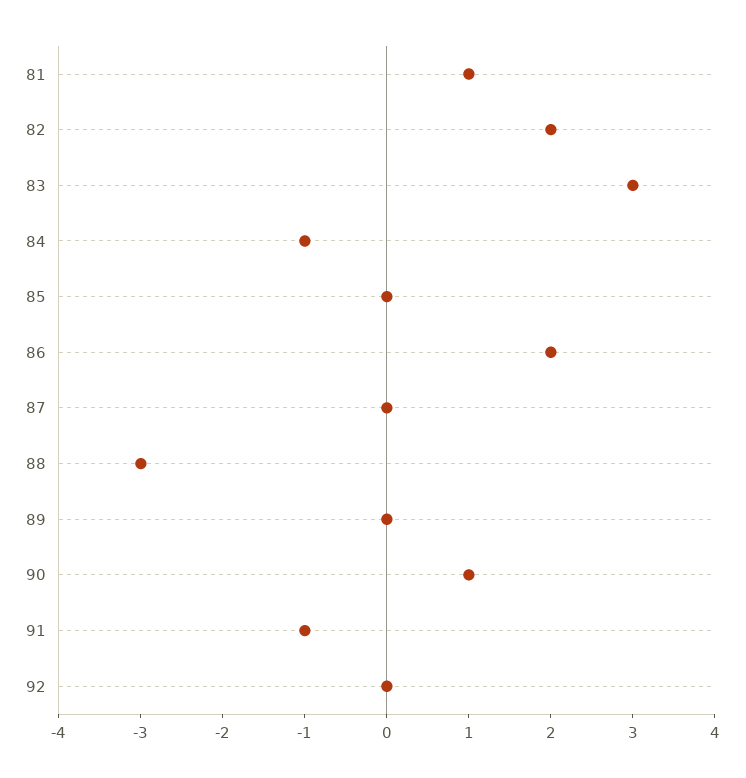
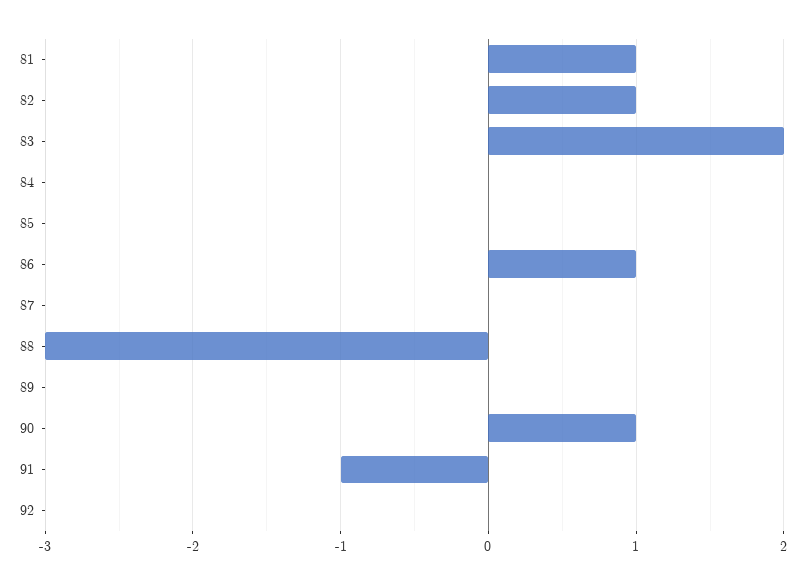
  {
    "81": 1,
-   "82": 2,
+   "82": 1,
-   "83": 3,
+   "83": 2,
-   "84": -1,
+   "84": 0,
    "85": 0,
-   "86": 2,
+   "86": 1,
    "87": 0,
    "88": -3,
    "89": 0,
    "90": 1,
    "91": -1,
    "92": 0
  }

